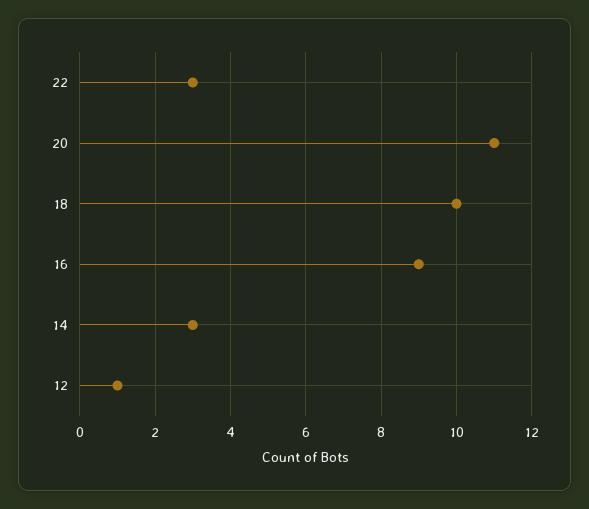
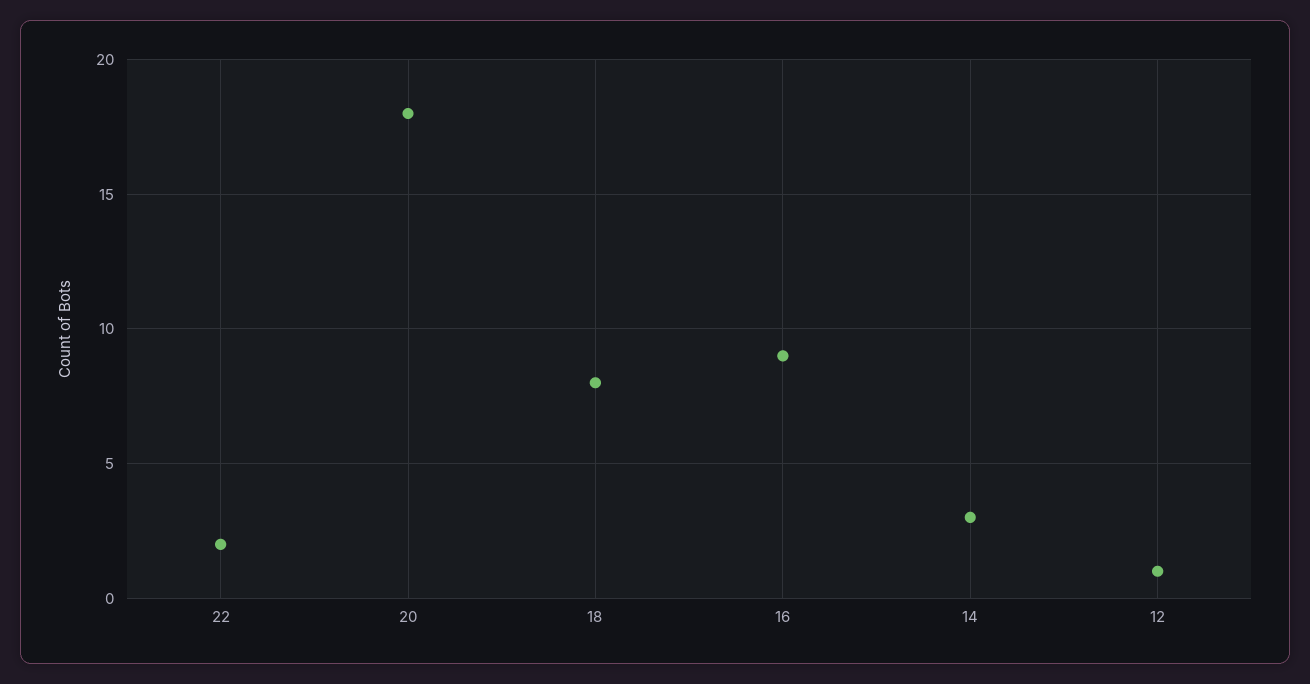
  {
-   "22": 3,
+   "22": 2,
-   "20": 11,
+   "20": 18,
-   "18": 10,
+   "18": 8,
    "16": 9,
    "14": 3,
    "12": 1
  }

